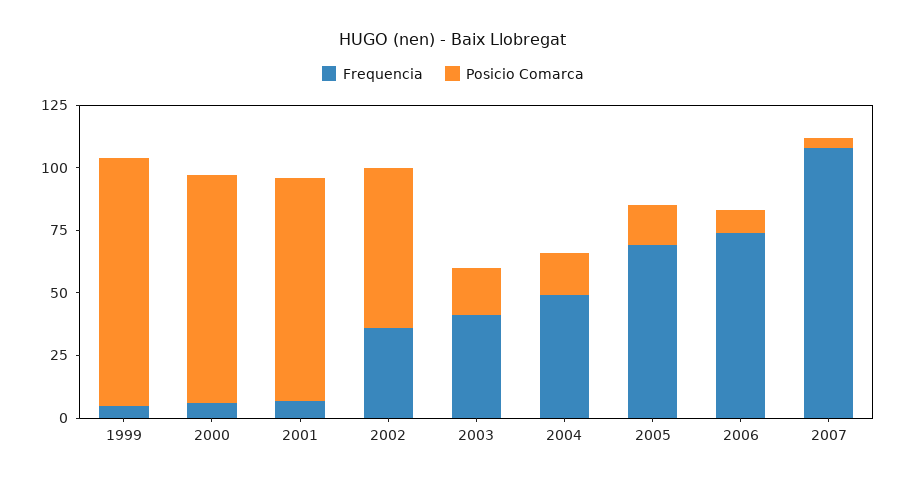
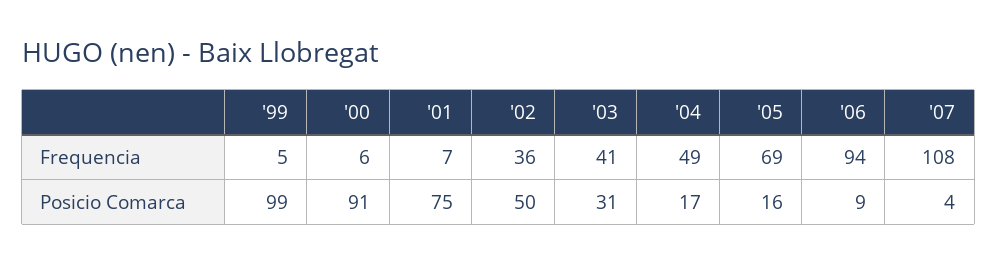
  {
    "Frequencia": {
      "1999": 5,
      "2000": 6,
      "2001": 7,
      "2002": 36,
      "2003": 41,
      "2004": 49,
      "2005": 69,
-     "2006": 75,
+     "2006": 94,
      "2007": 108
    },
    "Posicio Comarca": {
      "1999": 99,
      "2000": 91,
-     "2001": 90,
+     "2001": 75,
-     "2002": 65,
+     "2002": 50,
-     "2003": 20,
+     "2003": 31,
      "2004": 17,
      "2005": 16,
      "2006": 9,
      "2007": 4
    }
  }

